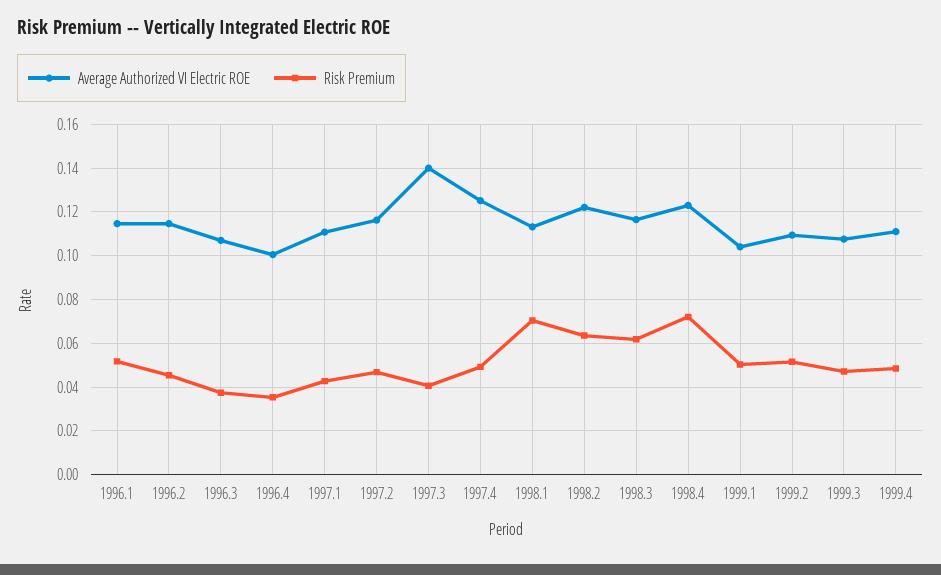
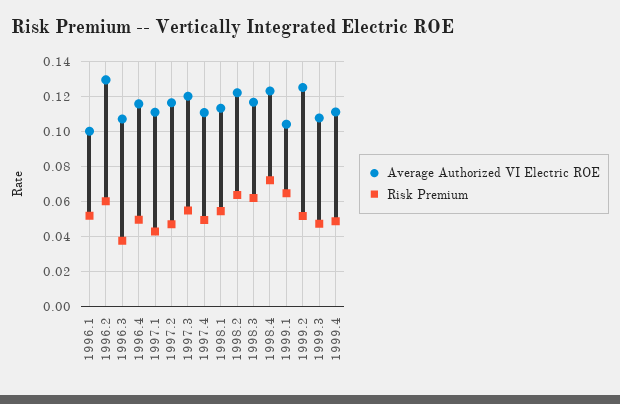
  {
    "Average Authorized VI Electric ROE": {
-     "1996.1": 0.115,
+     "1996.1": 0.1,
-     "1996.2": 0.115,
+     "1996.2": 0.13,
      "1996.3": 0.105,
-     "1996.4": 0.1,
+     "1996.4": 0.115,
      "1997.1": 0.11,
      "1997.2": 0.115,
-     "1997.3": 0.14,
+     "1997.3": 0.12,
-     "1997.4": 0.125,
+     "1997.4": 0.11,
      "1998.1": 0.115,
      "1998.2": 0.12,
      "1998.3": 0.115,
      "1998.4": 0.125,
      "1999.1": 0.105,
-     "1999.2": 0.11,
+     "1999.2": 0.125,
      "1999.3": 0.11,
      "1999.4": 0.11
    },
    "Risk Premium": {
      "1996.1": 0.05,
-     "1996.2": 0.045,
+     "1996.2": 0.06,
      "1996.3": 0.035,
-     "1996.4": 0.035,
+     "1996.4": 0.05,
      "1997.1": 0.045,
      "1997.2": 0.045,
-     "1997.3": 0.04,
+     "1997.3": 0.055,
      "1997.4": 0.05,
-     "1998.1": 0.07,
+     "1998.1": 0.055,
      "1998.2": 0.065,
      "1998.3": 0.06,
      "1998.4": 0.07,
-     "1999.1": 0.05,
+     "1999.1": 0.065,
      "1999.2": 0.05,
      "1999.3": 0.045,
      "1999.4": 0.05
    }
  }

